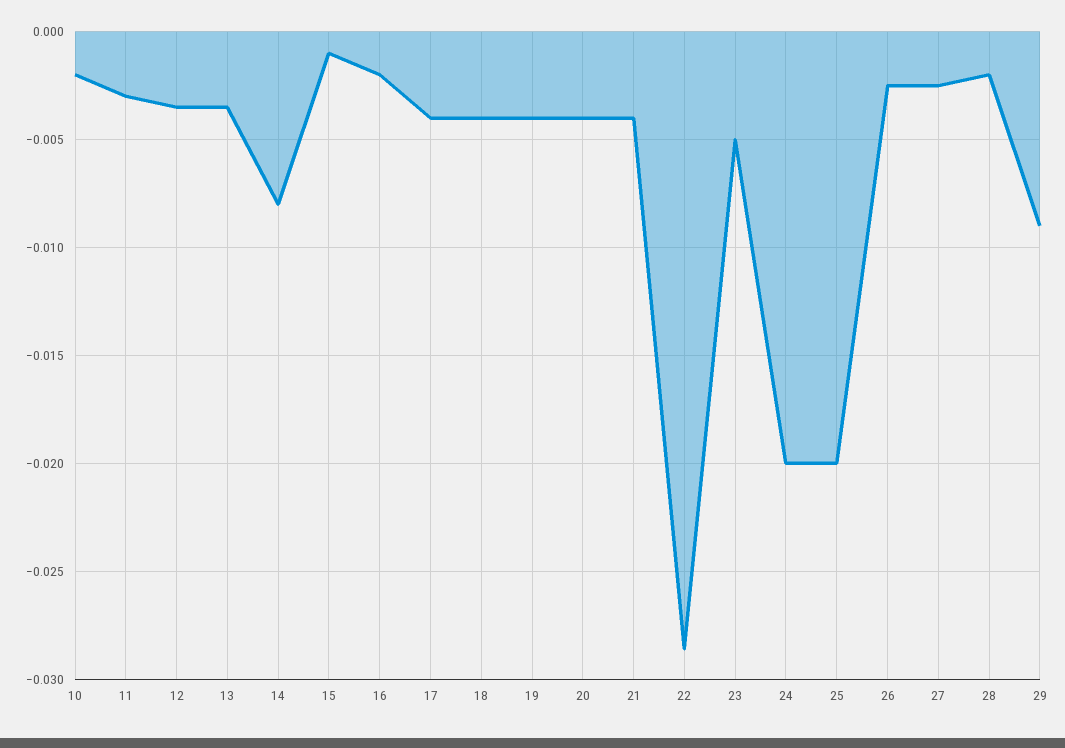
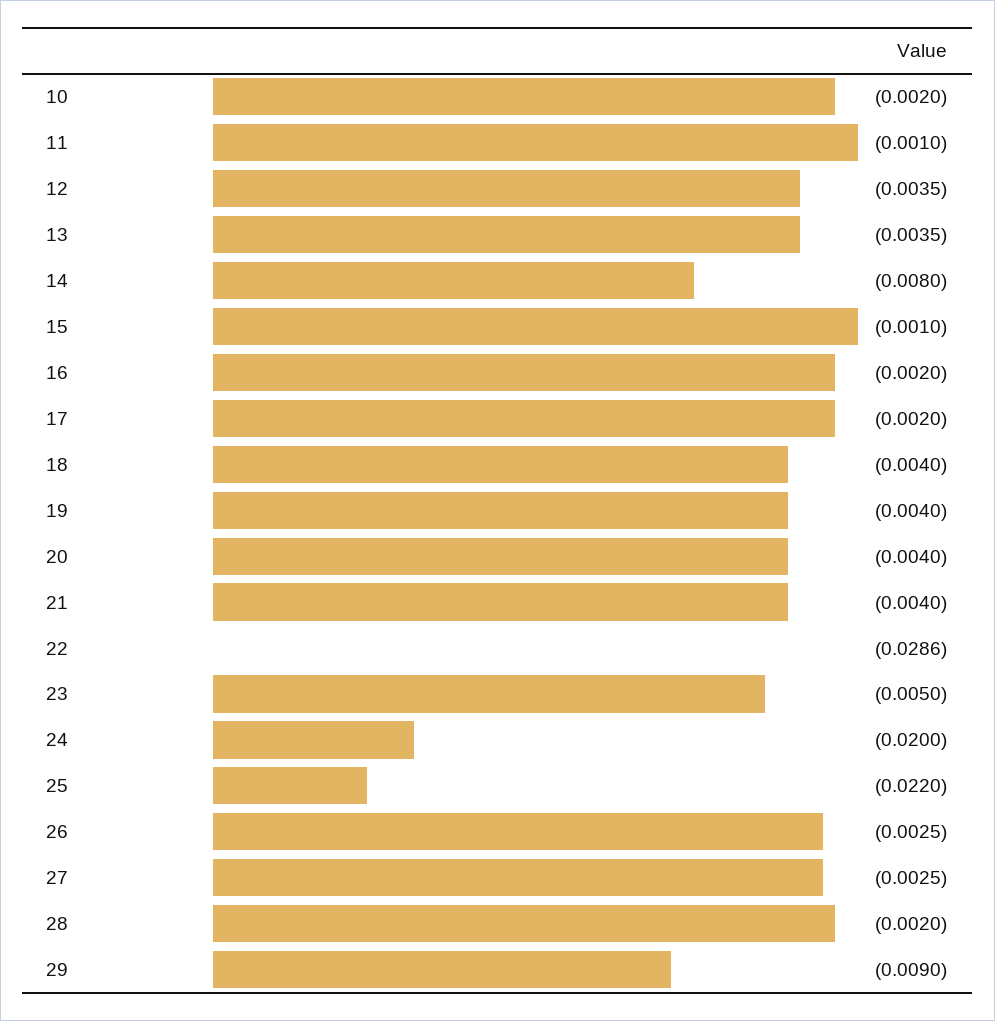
  {
    "10": -0.002,
-   "11": -0.003,
+   "11": -0.001,
    "12": -0.0035,
    "13": -0.0035,
    "14": -0.008,
    "15": -0.001,
    "16": -0.002,
-   "17": -0.004,
+   "17": -0.002,
    "18": -0.004,
    "19": -0.004,
    "20": -0.004,
    "21": -0.004,
    "22": -0.0286,
    "23": -0.005,
    "24": -0.02,
-   "25": -0.02,
+   "25": -0.022,
    "26": -0.0025,
    "27": -0.0025,
    "28": -0.002,
    "29": -0.009
  }

